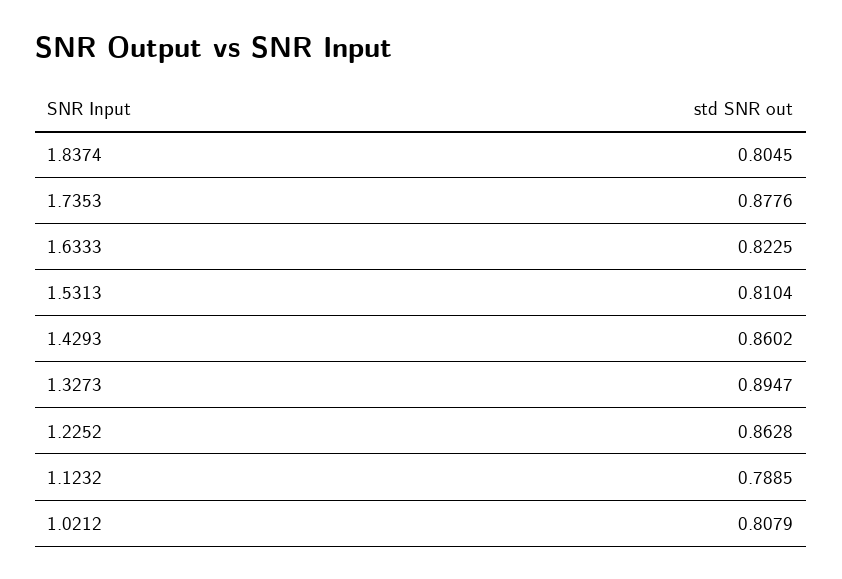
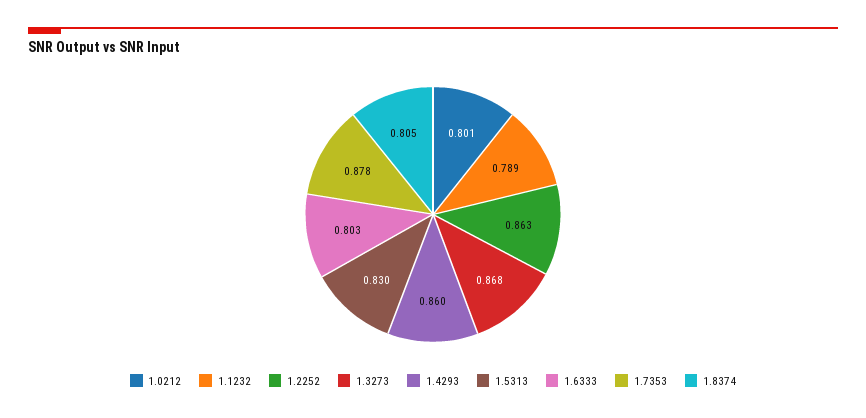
  {
    "1.8374": 0.8045,
    "1.7353": 0.8776,
-   "1.6333": 0.8225,
+   "1.6333": 0.803,
-   "1.5313": 0.8104,
+   "1.5313": 0.83,
    "1.4293": 0.8602,
-   "1.3273": 0.8947,
+   "1.3273": 0.868,
    "1.2252": 0.8628,
    "1.1232": 0.7885,
-   "1.0212": 0.8079
+   "1.0212": 0.801
  }

